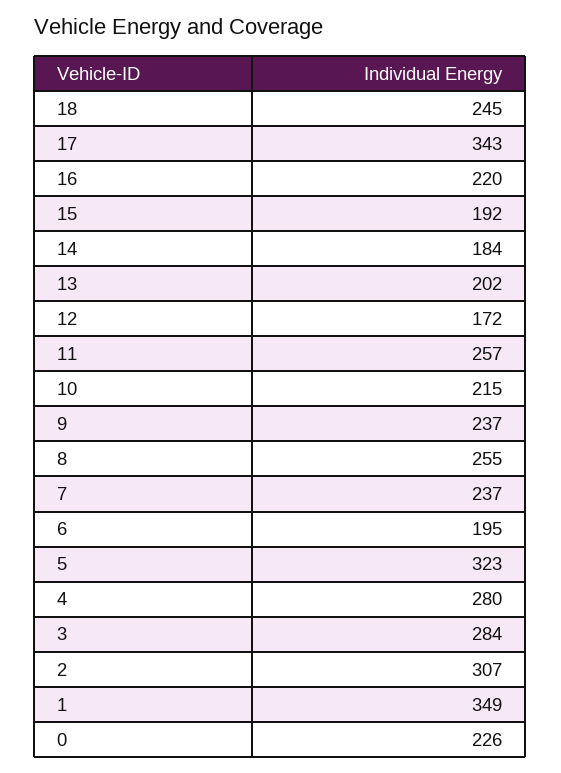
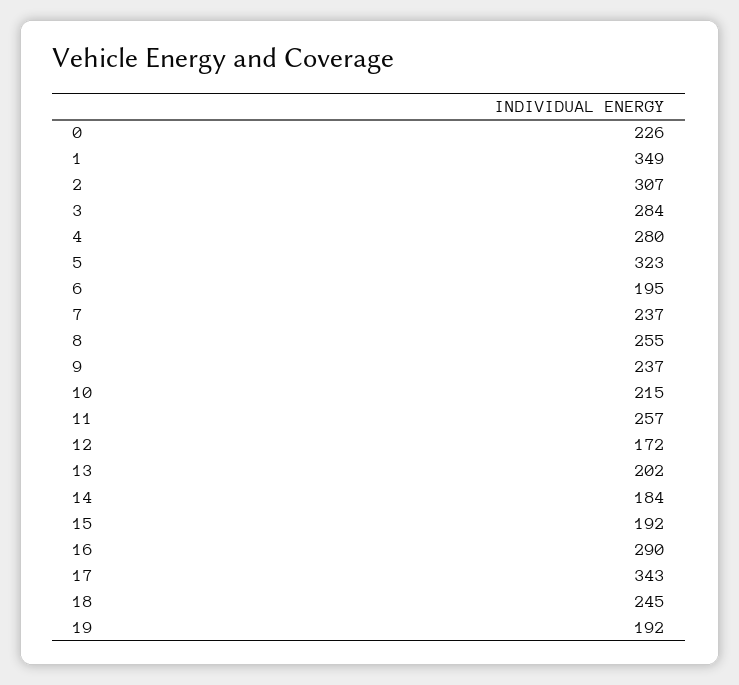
  {
    "18": 245,
    "17": 343,
-   "16": 220,
+   "16": 290,
    "15": 192,
    "14": 184,
    "13": 202,
    "12": 172,
    "11": 257,
    "10": 215,
    "9": 237,
    "8": 255,
    "7": 237,
    "6": 195,
    "5": 323,
    "4": 280,
    "3": 284,
    "2": 307,
    "1": 349,
-   "0": 226
+   "0": 226,
+   "19": 192
  }

